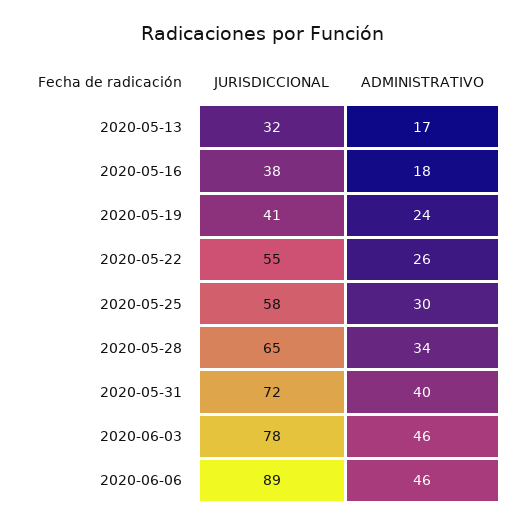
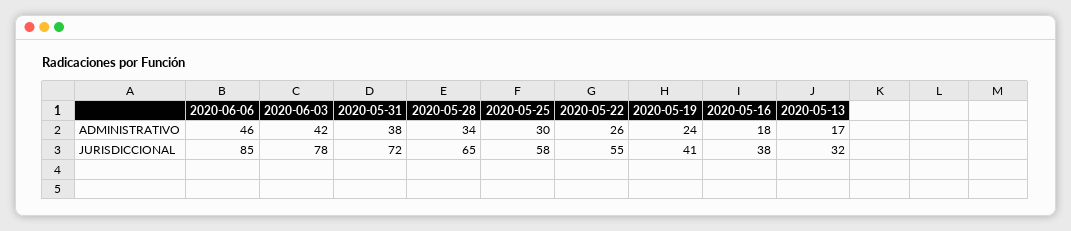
  {
    "JURISDICCIONAL": {
      "2020-05-13": 32,
      "2020-05-16": 38,
      "2020-05-19": 41,
      "2020-05-22": 55,
      "2020-05-25": 58,
      "2020-05-28": 65,
      "2020-05-31": 72,
      "2020-06-03": 78,
-     "2020-06-06": 89
+     "2020-06-06": 85
    },
    "ADMINISTRATIVO": {
      "2020-05-13": 17,
      "2020-05-16": 18,
      "2020-05-19": 24,
      "2020-05-22": 26,
      "2020-05-25": 30,
      "2020-05-28": 34,
-     "2020-05-31": 40,
+     "2020-05-31": 38,
-     "2020-06-03": 46,
+     "2020-06-03": 42,
      "2020-06-06": 46
    }
  }

